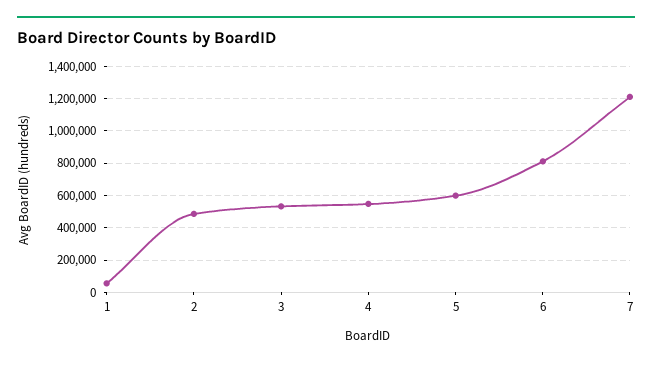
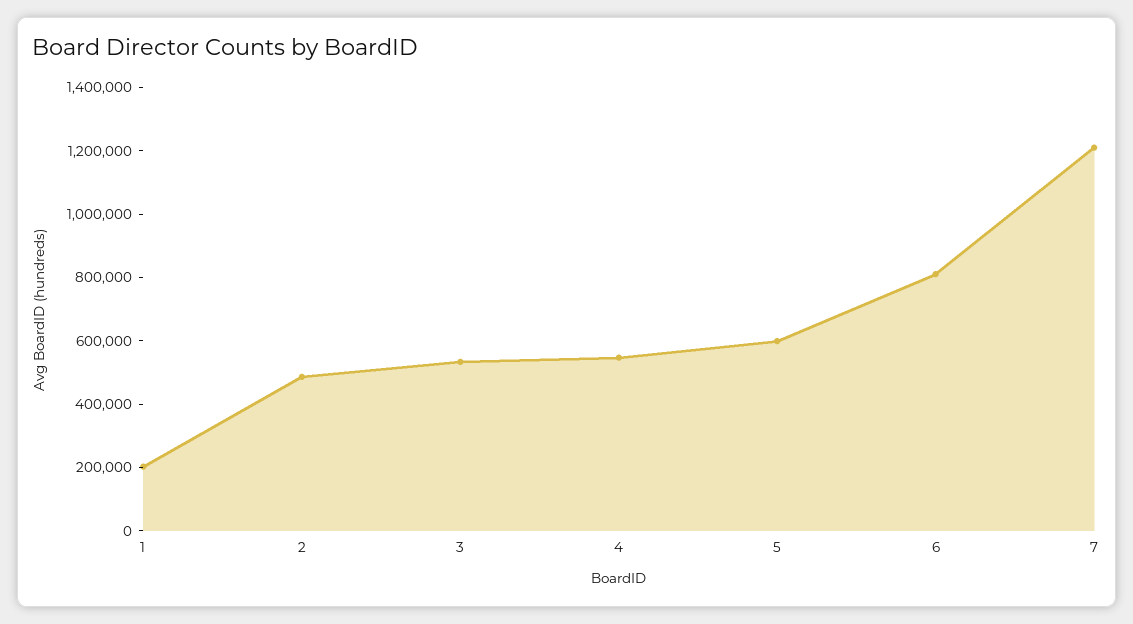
  {
-   "1": 50000,
+   "1": 200000,
    "2": 500000,
    "3": 550000,
    "4": 550000,
    "5": 600000,
    "6": 800000,
    "7": 1200000
  }

